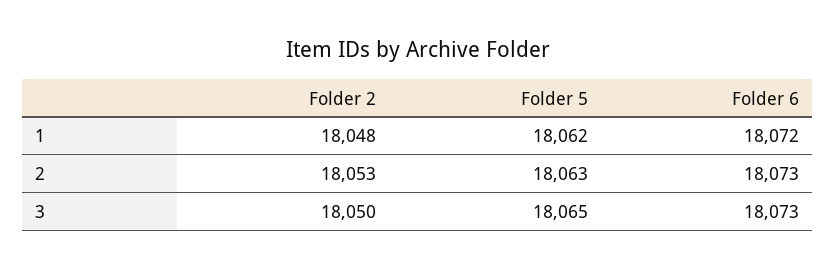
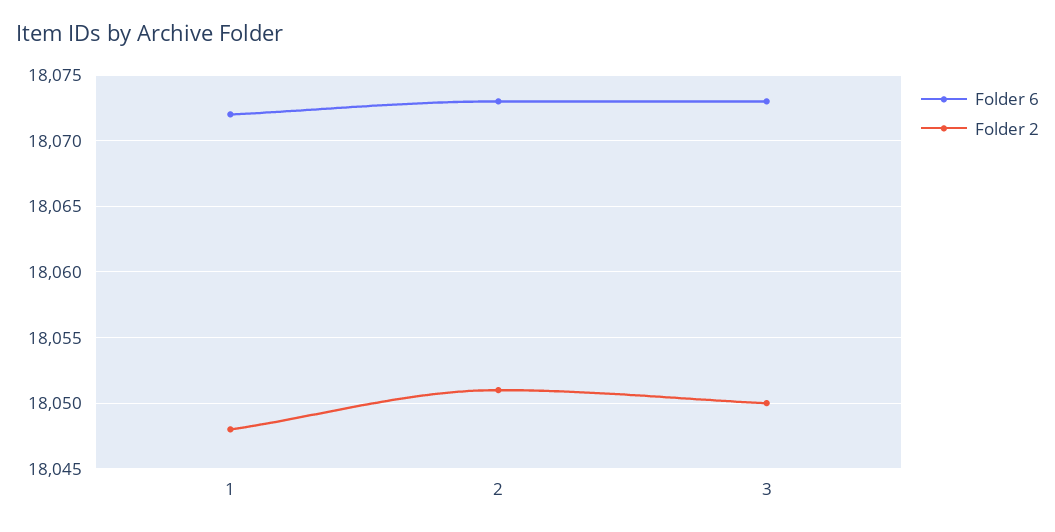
  {
    "Folder 2": {
      "1": 18048,
-     "2": 18053,
+     "2": 18051,
      "3": 18050
    },
-   "Folder 5": {
-     "1": 18062,
-     "2": 18063,
-     "3": 18065
-   },
    "Folder 6": {
      "1": 18072,
      "2": 18073,
      "3": 18073
    }
  }

